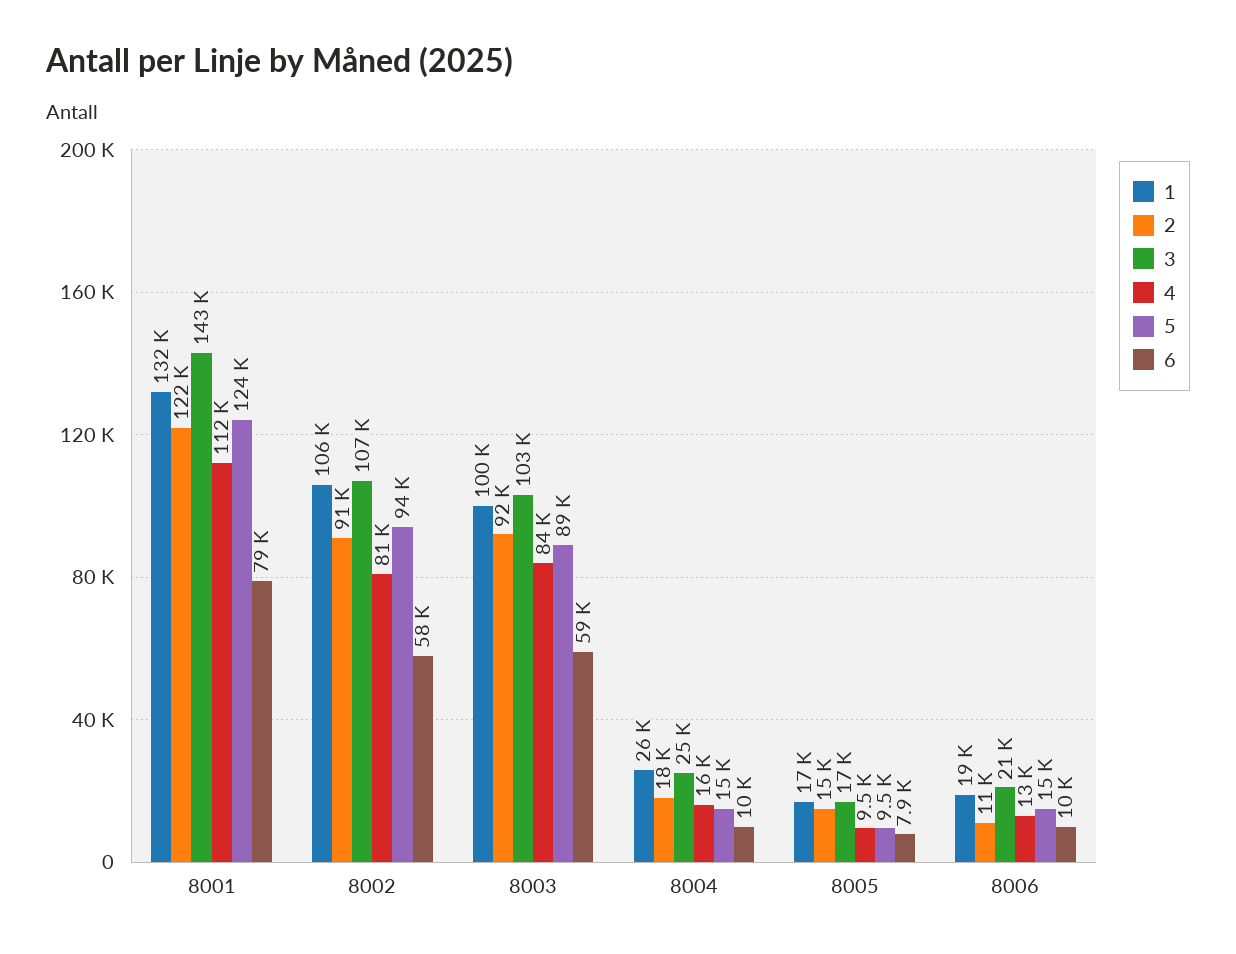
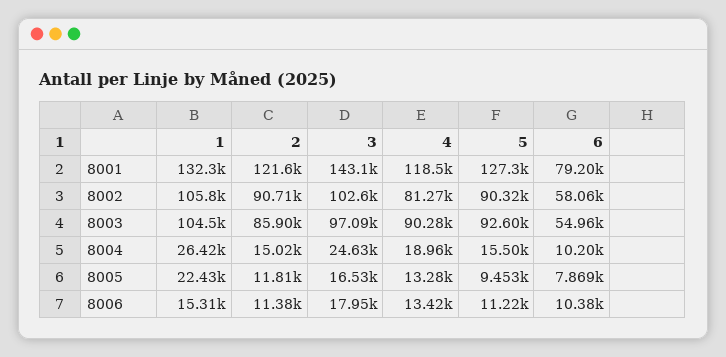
  {
    "1": {
      "8001": 132300,
      "8002": 105800,
-     "8003": 100000,
+     "8003": 104500,
      "8004": 26420,
-     "8005": 17000,
+     "8005": 22430,
-     "8006": 19000
+     "8006": 15310
    },
    "2": {
      "8001": 121600,
      "8002": 90710,
-     "8003": 92000,
+     "8003": 85900,
-     "8004": 18000,
+     "8004": 15020,
-     "8005": 15000,
+     "8005": 11810,
      "8006": 11380
    },
    "3": {
      "8001": 143100,
-     "8002": 107000,
+     "8002": 102600,
-     "8003": 103000,
+     "8003": 97090,
      "8004": 24630,
      "8005": 16530,
-     "8006": 21000
+     "8006": 17950
    },
    "4": {
-     "8001": 112000,
+     "8001": 118500,
      "8002": 81270,
-     "8003": 84000,
+     "8003": 90280,
-     "8004": 16000,
+     "8004": 18960,
-     "8005": 9500,
+     "8005": 13280,
      "8006": 13420
    },
    "5": {
-     "8001": 124000,
+     "8001": 127300,
-     "8002": 94000,
+     "8002": 90320,
-     "8003": 89000,
+     "8003": 92600,
      "8004": 15500,
      "8005": 9453,
-     "8006": 15000
+     "8006": 11220
    },
    "6": {
      "8001": 79200,
      "8002": 58060,
-     "8003": 59000,
+     "8003": 54960,
      "8004": 10200,
      "8005": 7869,
      "8006": 10380
    }
  }

